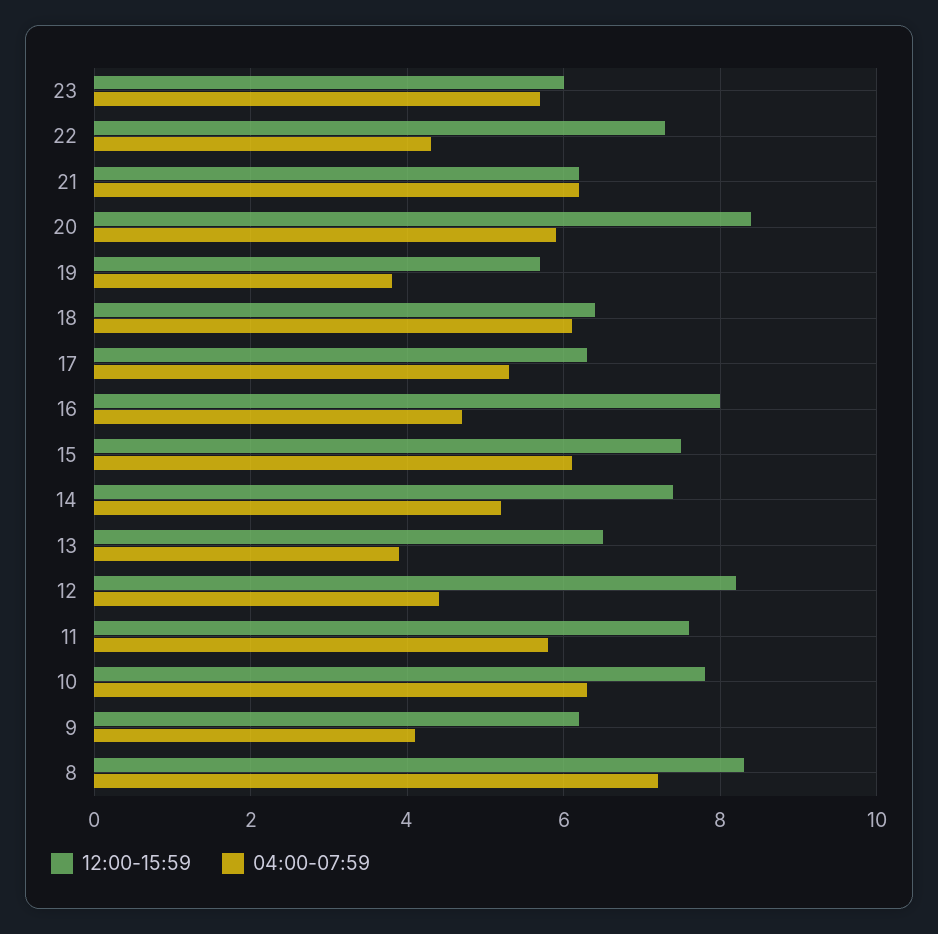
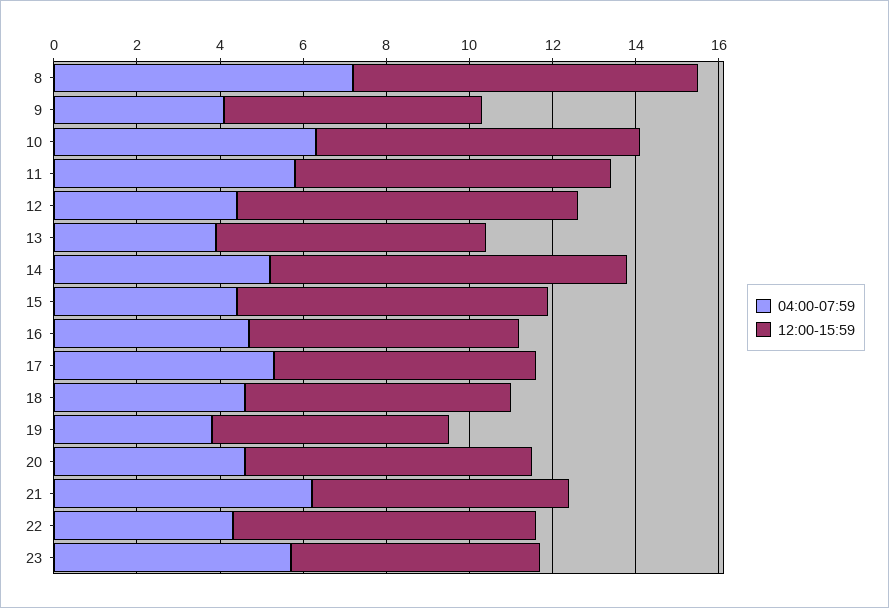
  {
    "12:00-15:59": {
      "23": 6,
      "22": 7.5,
      "21": 6,
-     "20": 8.5,
+     "20": 7,
      "19": 5.5,
      "18": 6.5,
      "17": 6.5,
-     "16": 8,
+     "16": 6.5,
      "15": 7.5,
-     "14": 7.5,
+     "14": 8.5,
      "13": 6.5,
      "12": 8,
      "11": 7.5,
      "10": 8,
      "9": 6,
      "8": 8.5
    },
    "04:00-07:59": {
      "23": 5.5,
      "22": 4.5,
      "21": 6,
-     "20": 6,
+     "20": 4.5,
      "19": 4,
-     "18": 6,
+     "18": 4.5,
      "17": 5.5,
      "16": 4.5,
-     "15": 6,
+     "15": 4.5,
      "14": 5,
      "13": 4,
      "12": 4.5,
      "11": 6,
      "10": 6.5,
      "9": 4,
      "8": 7
    }
  }

